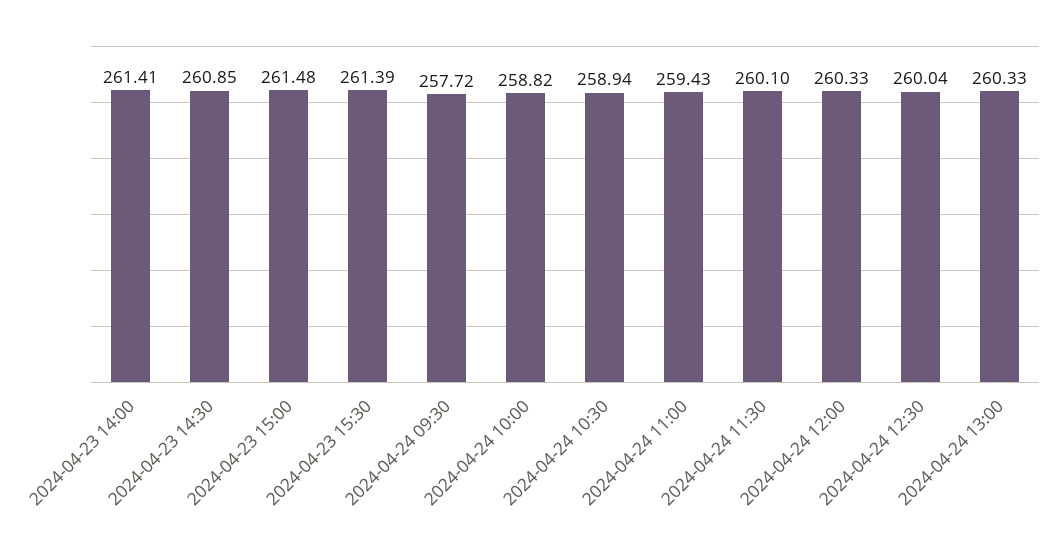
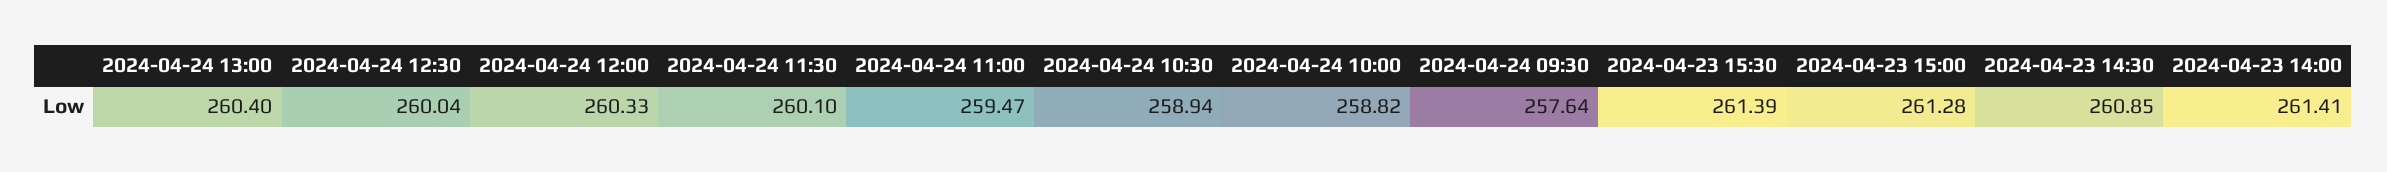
  {
    "2024-04-23 14:00": 261.41,
    "2024-04-23 14:30": 260.85,
-   "2024-04-23 15:00": 261.48,
+   "2024-04-23 15:00": 261.28,
    "2024-04-23 15:30": 261.39,
-   "2024-04-24 09:30": 257.72,
+   "2024-04-24 09:30": 257.64,
    "2024-04-24 10:00": 258.82,
    "2024-04-24 10:30": 258.94,
-   "2024-04-24 11:00": 259.43,
+   "2024-04-24 11:00": 259.47,
    "2024-04-24 11:30": 260.1,
    "2024-04-24 12:00": 260.33,
    "2024-04-24 12:30": 260.04,
-   "2024-04-24 13:00": 260.33
+   "2024-04-24 13:00": 260.4
  }

